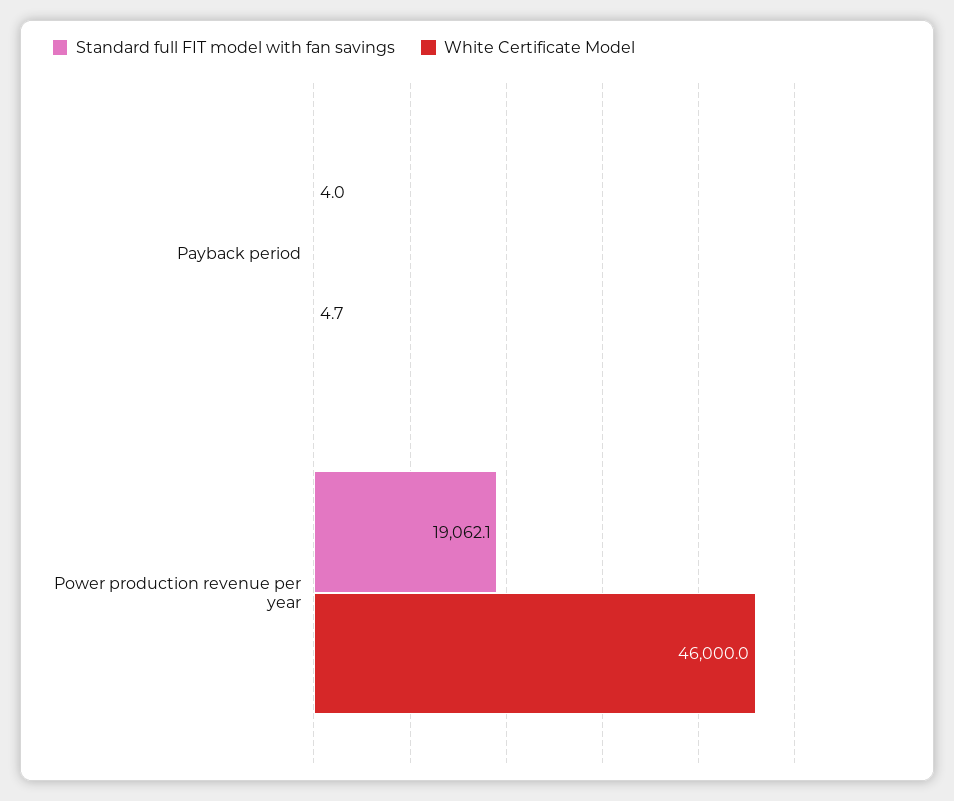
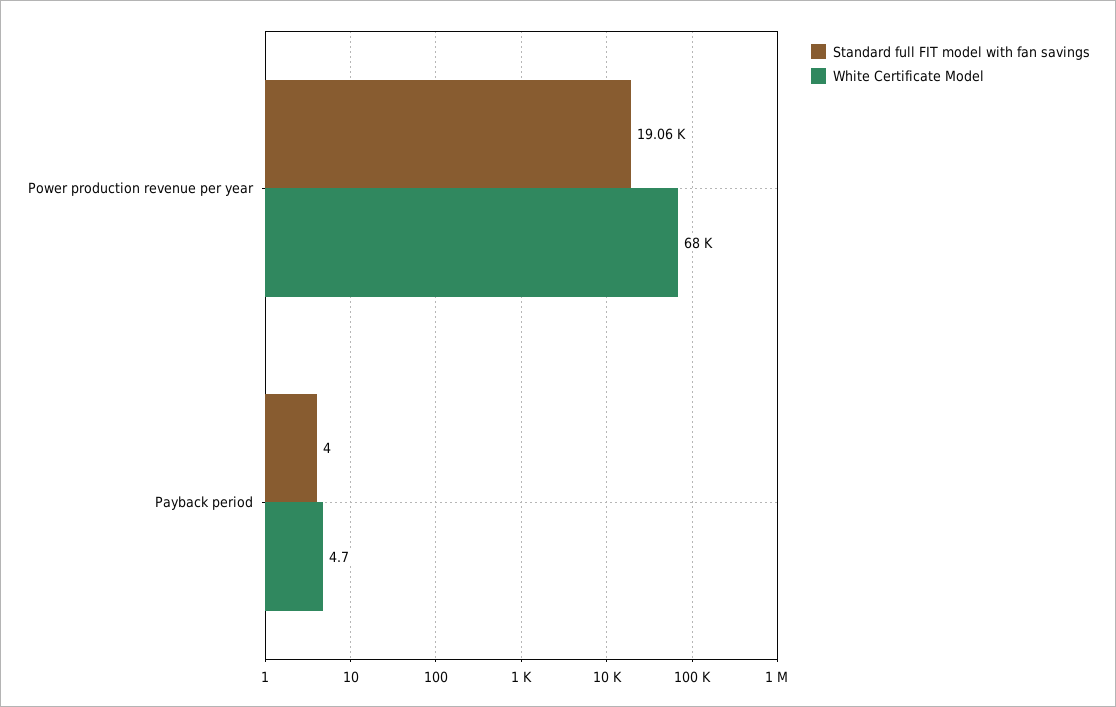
  {
    "Standard full FIT model with fan savings": {
      "Payback period": 4,
      "Power production revenue per year": 19062.1
    },
    "White Certificate Model": {
      "Payback period": 4.7,
-     "Power production revenue per year": 46000
+     "Power production revenue per year": 68000
    }
  }

